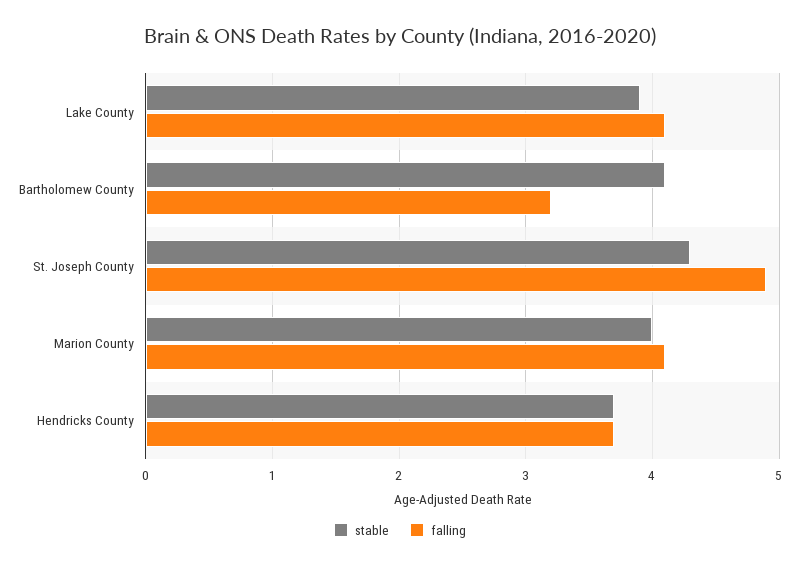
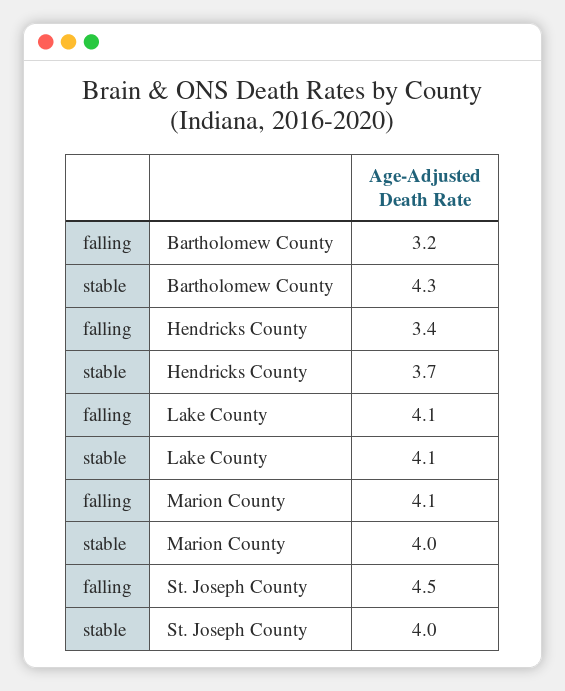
  {
    "stable": {
-     "Lake County": 3.9,
+     "Lake County": 4.1,
-     "Bartholomew County": 4.1,
+     "Bartholomew County": 4.3,
-     "St. Joseph County": 4.3,
+     "St. Joseph County": 4,
      "Marion County": 4,
      "Hendricks County": 3.7
    },
    "falling": {
      "Lake County": 4.1,
      "Bartholomew County": 3.2,
-     "St. Joseph County": 4.9,
+     "St. Joseph County": 4.5,
      "Marion County": 4.1,
-     "Hendricks County": 3.7
+     "Hendricks County": 3.4
    }
  }

